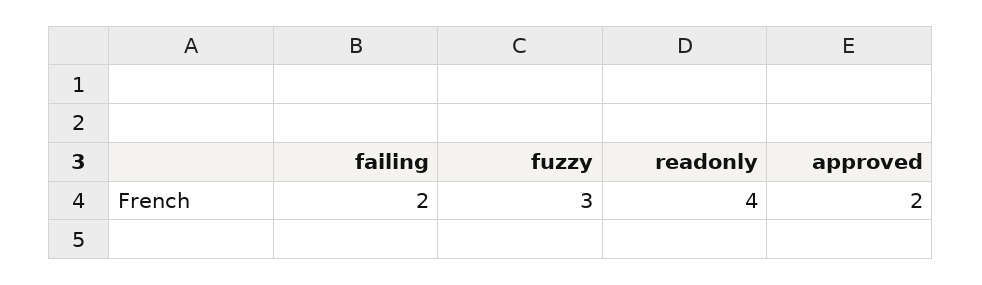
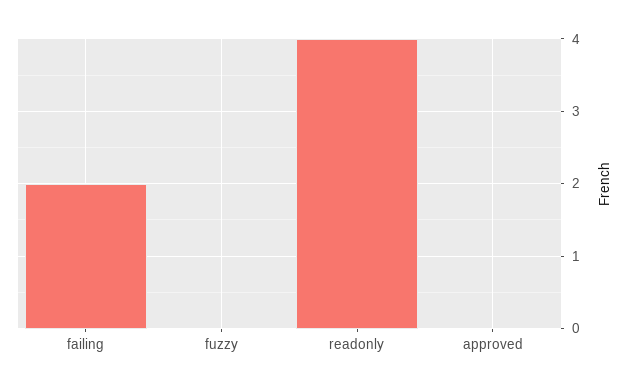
  {
    "failing": 2,
-   "fuzzy": 3,
+   "fuzzy": 0,
    "readonly": 4,
-   "approved": 2
+   "approved": 0
  }

